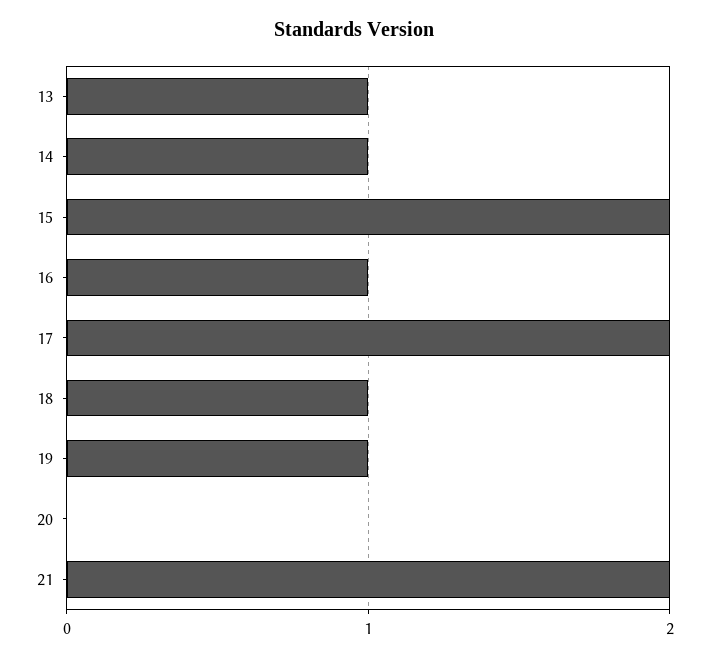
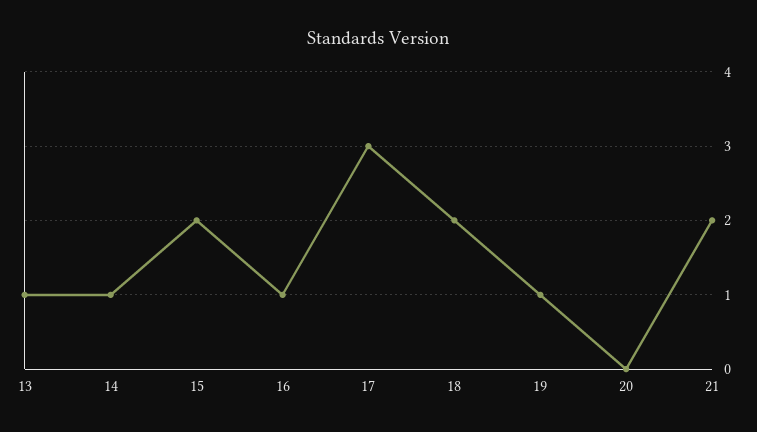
  {
    "13": 1,
    "14": 1,
    "15": 2,
    "16": 1,
-   "17": 2,
+   "17": 3,
-   "18": 1,
+   "18": 2,
    "19": 1,
    "20": 0,
    "21": 2
  }

